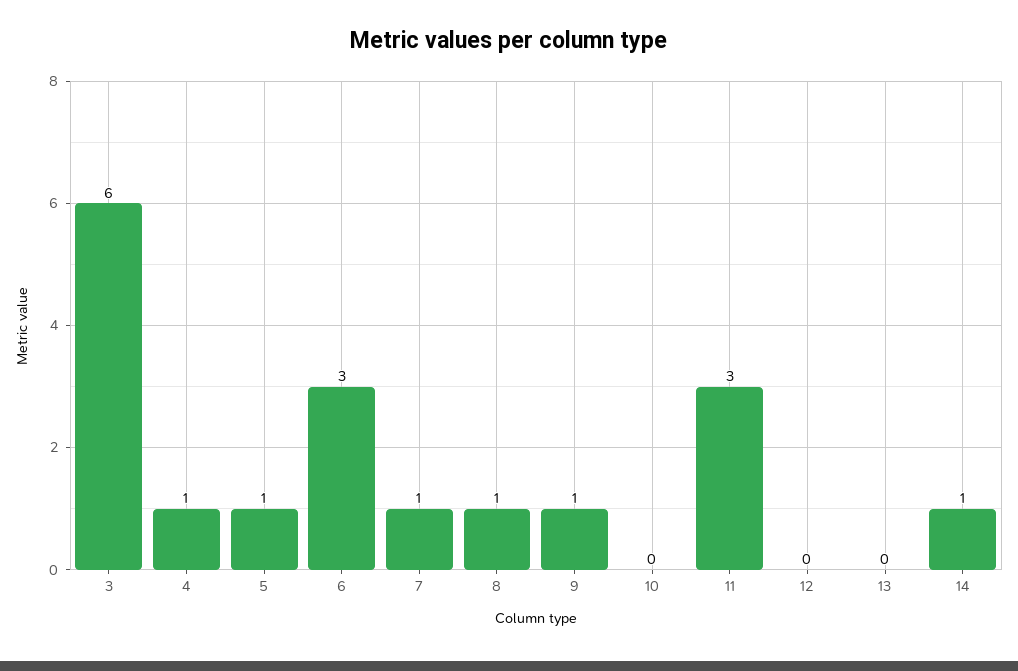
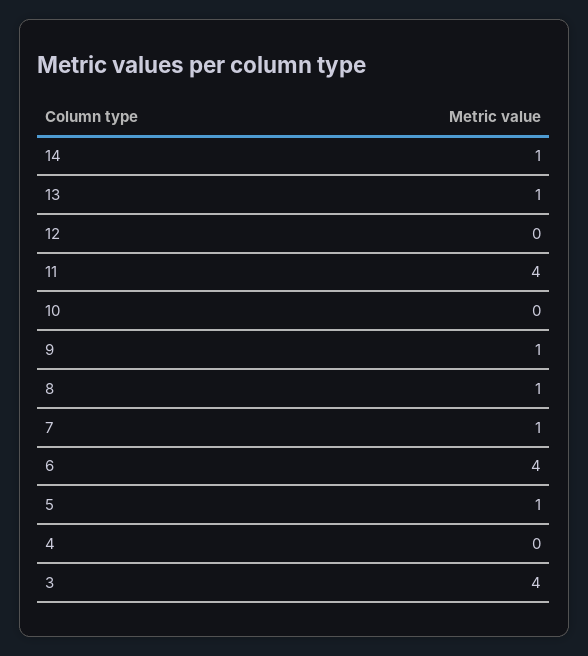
  {
-   "3": 6,
+   "3": 4,
-   "4": 1,
+   "4": 0,
    "5": 1,
-   "6": 3,
+   "6": 4,
    "7": 1,
    "8": 1,
    "9": 1,
    "10": 0,
-   "11": 3,
+   "11": 4,
    "12": 0,
-   "13": 0,
+   "13": 1,
    "14": 1
  }

